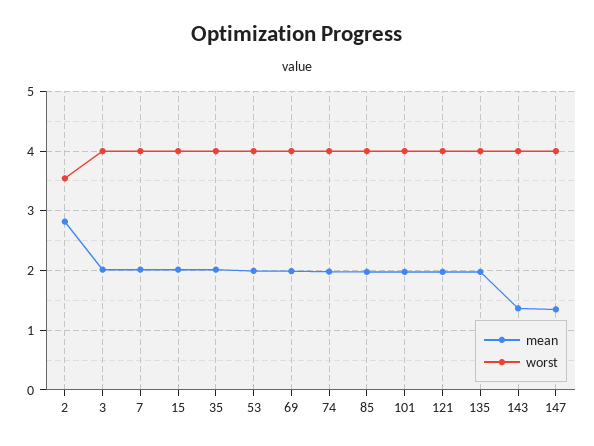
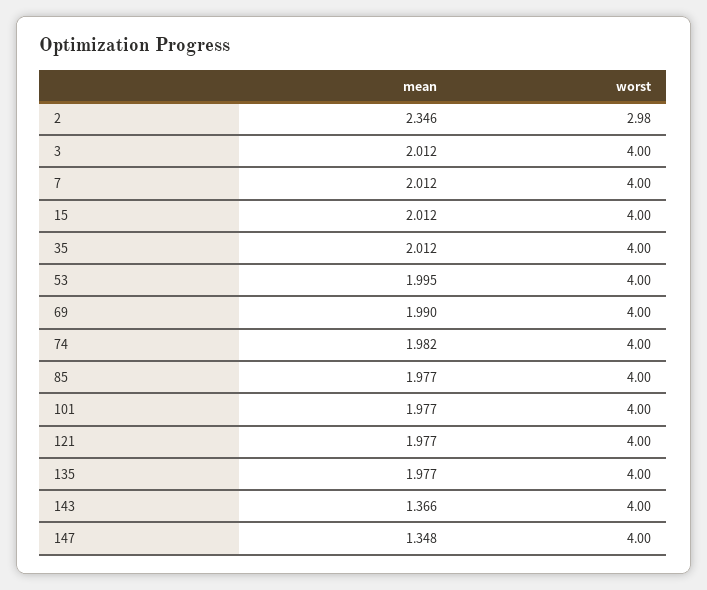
  {
    "mean": {
-     "2": 2.8,
+     "2": 2.346,
      "3": 2.012,
      "7": 2.012,
      "15": 2.012,
      "35": 2.012,
      "53": 1.995,
      "69": 1.99,
      "74": 1.982,
      "85": 1.977,
      "101": 1.977,
      "121": 1.977,
      "135": 1.977,
      "143": 1.366,
      "147": 1.348
    },
    "worst": {
-     "2": 3.6,
+     "2": 2.98,
      "3": 4,
      "7": 4,
      "15": 4,
      "35": 4,
      "53": 4,
      "69": 4,
      "74": 4,
      "85": 4,
      "101": 4,
      "121": 4,
      "135": 4,
      "143": 4,
      "147": 4
    }
  }

